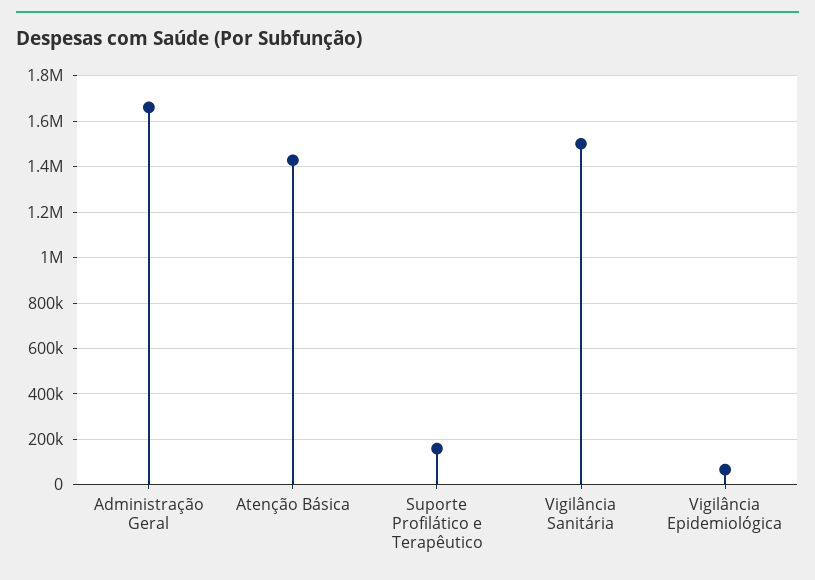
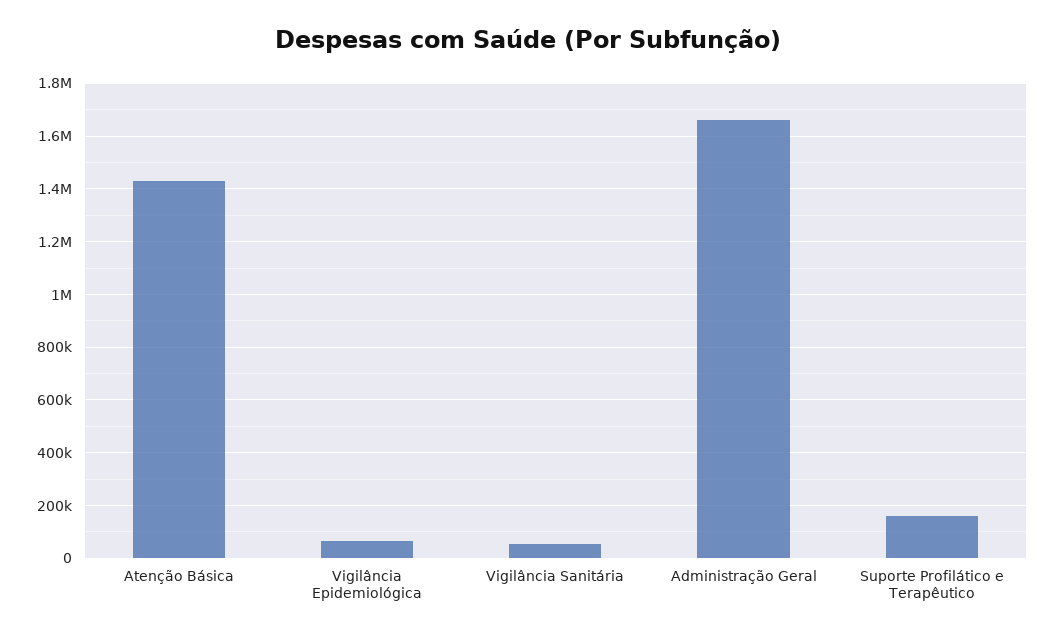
  {
    "Administração Geral": 1650000,
    "Atenção Básica": 1425000,
    "Suporte Profilático e Terapêutico": 150000,
-   "Vigilância Sanitária": 1500000,
+   "Vigilância Sanitária": 50000,
    "Vigilância Epidemiológica": 75000
  }

